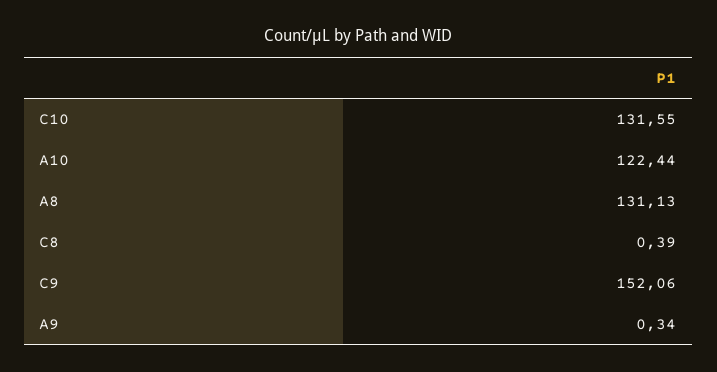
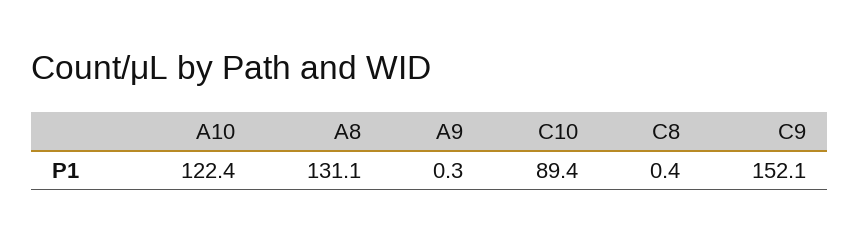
  {
-   "C10": 131.55,
+   "C10": 89.4,
    "A10": 122.44,
    "A8": 131.13,
    "C8": 0.39,
    "C9": 152.06,
    "A9": 0.34
  }

